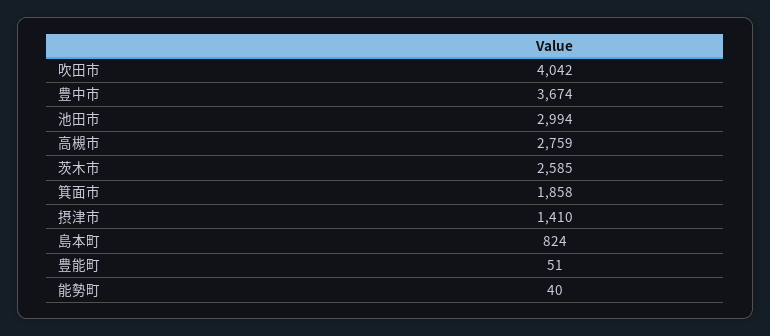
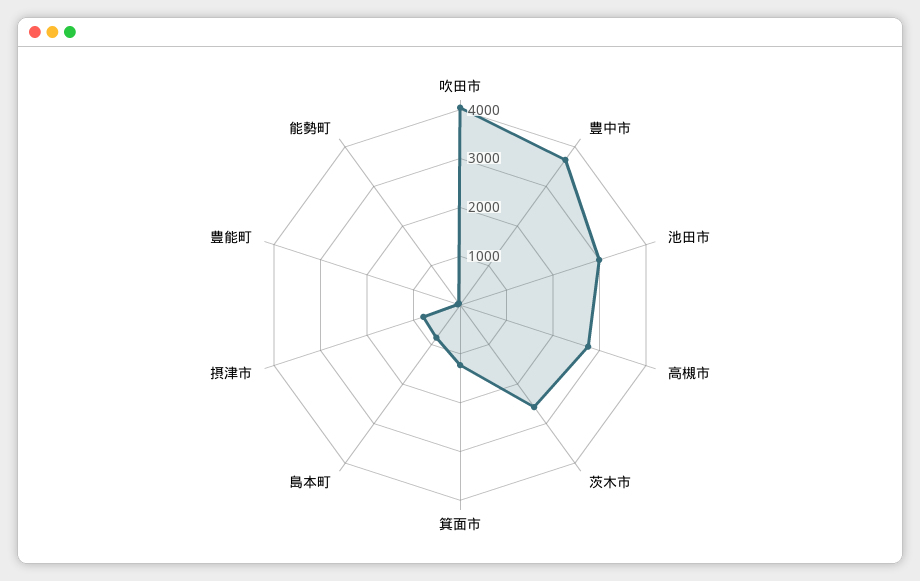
  {
    "吹田市": 4042,
    "豊中市": 3674,
    "池田市": 2994,
    "高槻市": 2759,
    "茨木市": 2585,
-   "箕面市": 1858,
+   "箕面市": 1200,
-   "摂津市": 1410,
+   "摂津市": 800,
    "島本町": 824,
    "豊能町": 51,
    "能勢町": 40
  }

